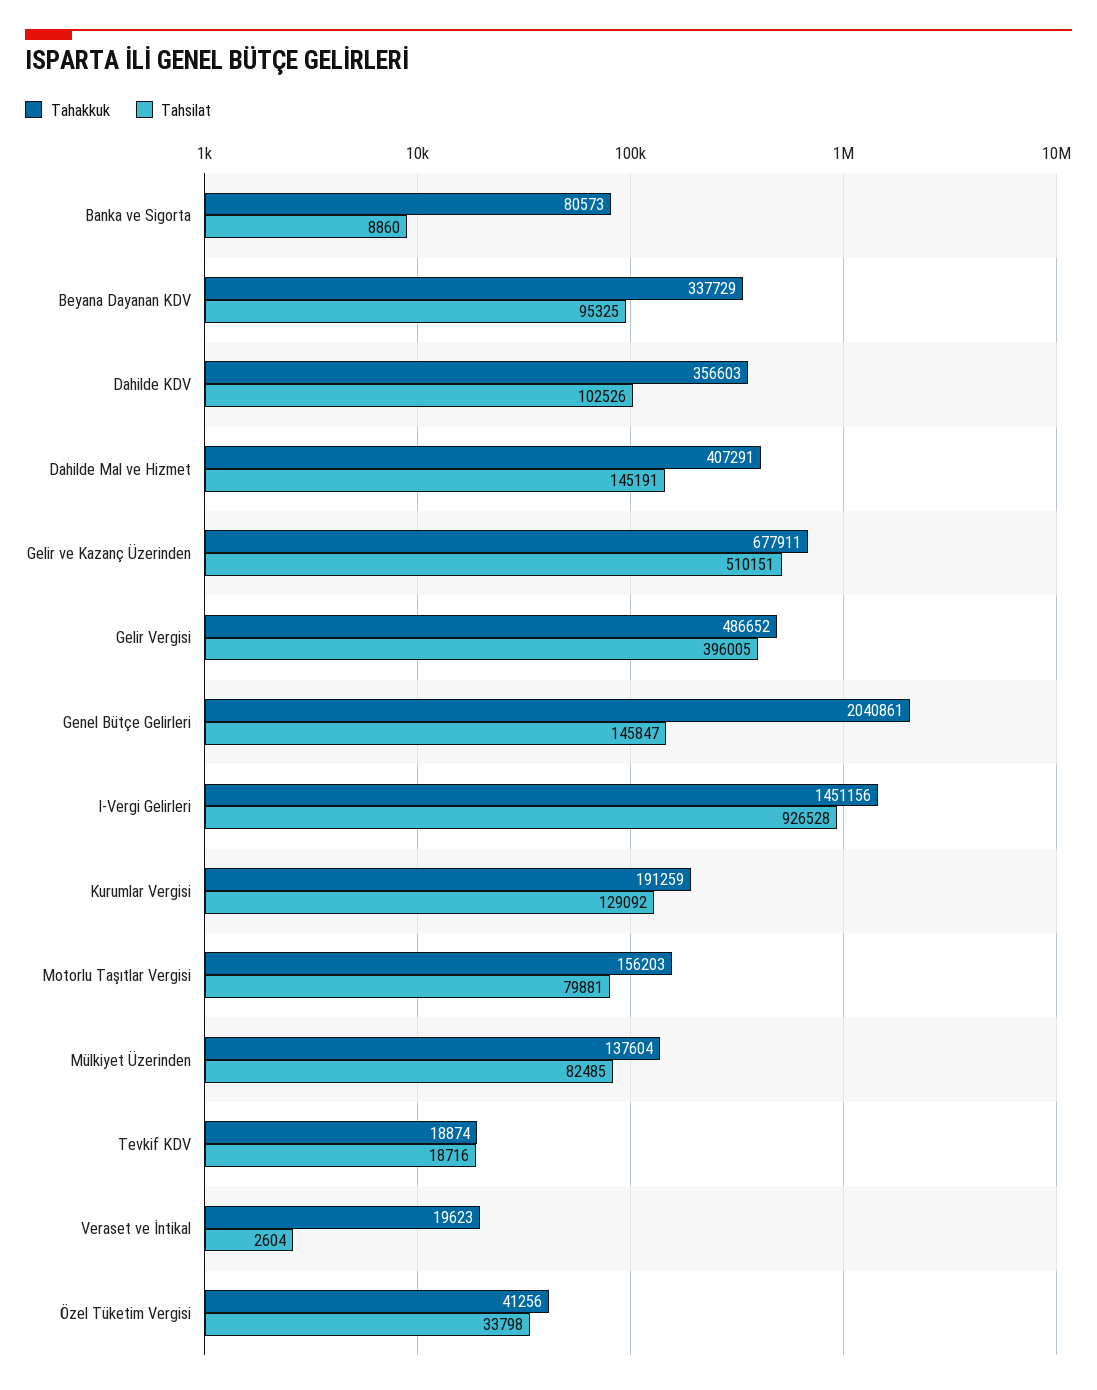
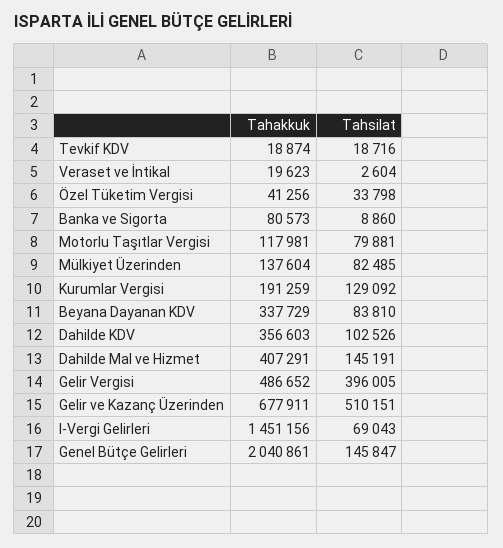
  {
    "Tahakkuk": {
      "Banka ve Sigorta": 80573,
      "Beyana Dayanan KDV": 337729,
      "Dahilde KDV": 356603,
      "Dahilde Mal ve Hizmet": 407291,
      "Gelir ve Kazanç Üzerinden": 677911,
      "Gelir Vergisi": 486652,
      "Genel Bütçe Gelirleri": 2040861,
      "I-Vergi Gelirleri": 1451156,
      "Kurumlar Vergisi": 191259,
-     "Motorlu Taşıtlar Vergisi": 156203,
+     "Motorlu Taşıtlar Vergisi": 117981,
      "Mülkiyet Üzerinden": 137604,
      "Tevkif KDV": 18874,
      "Veraset ve İntikal": 19623,
      "Özel Tüketim Vergisi": 41256
    },
    "Tahsilat": {
      "Banka ve Sigorta": 8860,
-     "Beyana Dayanan KDV": 95325,
+     "Beyana Dayanan KDV": 83810,
      "Dahilde KDV": 102526,
      "Dahilde Mal ve Hizmet": 145191,
      "Gelir ve Kazanç Üzerinden": 510151,
      "Gelir Vergisi": 396005,
      "Genel Bütçe Gelirleri": 145847,
-     "I-Vergi Gelirleri": 926528,
+     "I-Vergi Gelirleri": 69043,
      "Kurumlar Vergisi": 129092,
      "Motorlu Taşıtlar Vergisi": 79881,
      "Mülkiyet Üzerinden": 82485,
      "Tevkif KDV": 18716,
      "Veraset ve İntikal": 2604,
      "Özel Tüketim Vergisi": 33798
    }
  }

